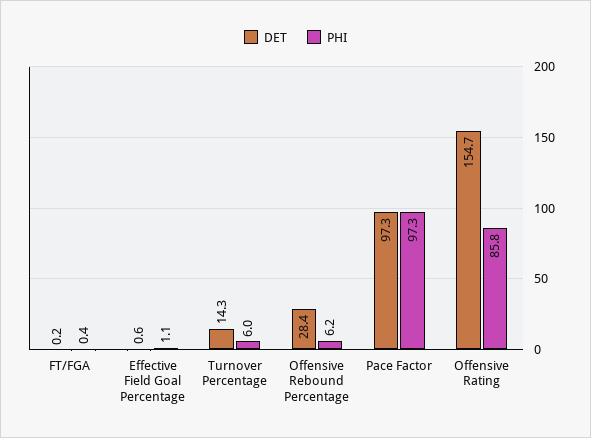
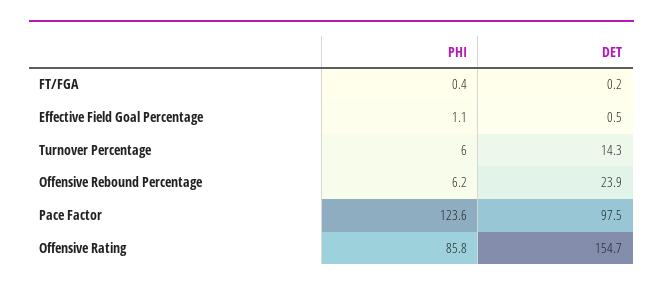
  {
    "DET": {
      "FT/FGA": 0.2,
-     "Effective Field Goal Percentage": 0.6,
+     "Effective Field Goal Percentage": 0.5,
      "Turnover Percentage": 14.3,
-     "Offensive Rebound Percentage": 28.4,
+     "Offensive Rebound Percentage": 23.9,
-     "Pace Factor": 97.3,
+     "Pace Factor": 97.5,
      "Offensive Rating": 154.7
    },
    "PHI": {
      "FT/FGA": 0.4,
      "Effective Field Goal Percentage": 1.1,
      "Turnover Percentage": 6,
      "Offensive Rebound Percentage": 6.2,
-     "Pace Factor": 97.3,
+     "Pace Factor": 123.6,
      "Offensive Rating": 85.8
    }
  }

